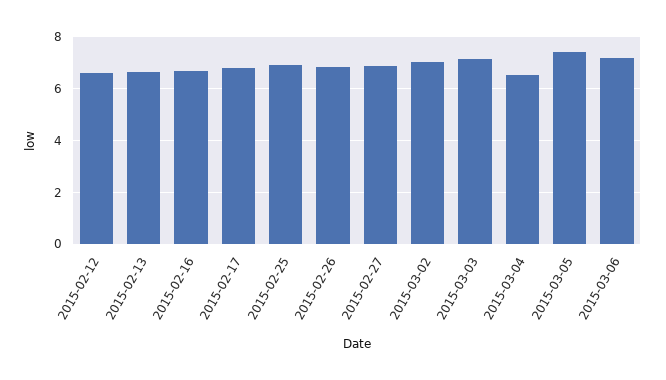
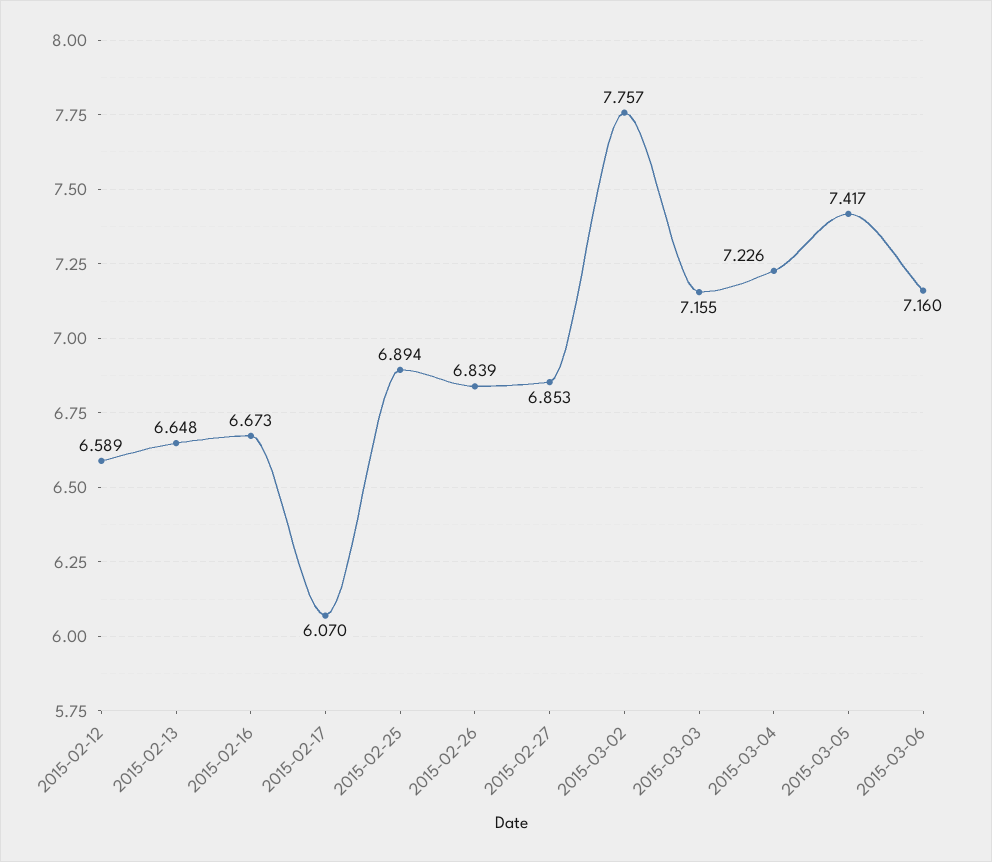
  {
    "2015-02-12": 6.589,
    "2015-02-13": 6.648,
    "2015-02-16": 6.673,
-   "2015-02-17": 6.75,
+   "2015-02-17": 6.07,
    "2015-02-25": 6.894,
    "2015-02-26": 6.839,
    "2015-02-27": 6.853,
-   "2015-03-02": 7,
+   "2015-03-02": 7.757,
    "2015-03-03": 7.155,
-   "2015-03-04": 6.5,
+   "2015-03-04": 7.226,
    "2015-03-05": 7.417,
    "2015-03-06": 7.16
  }

